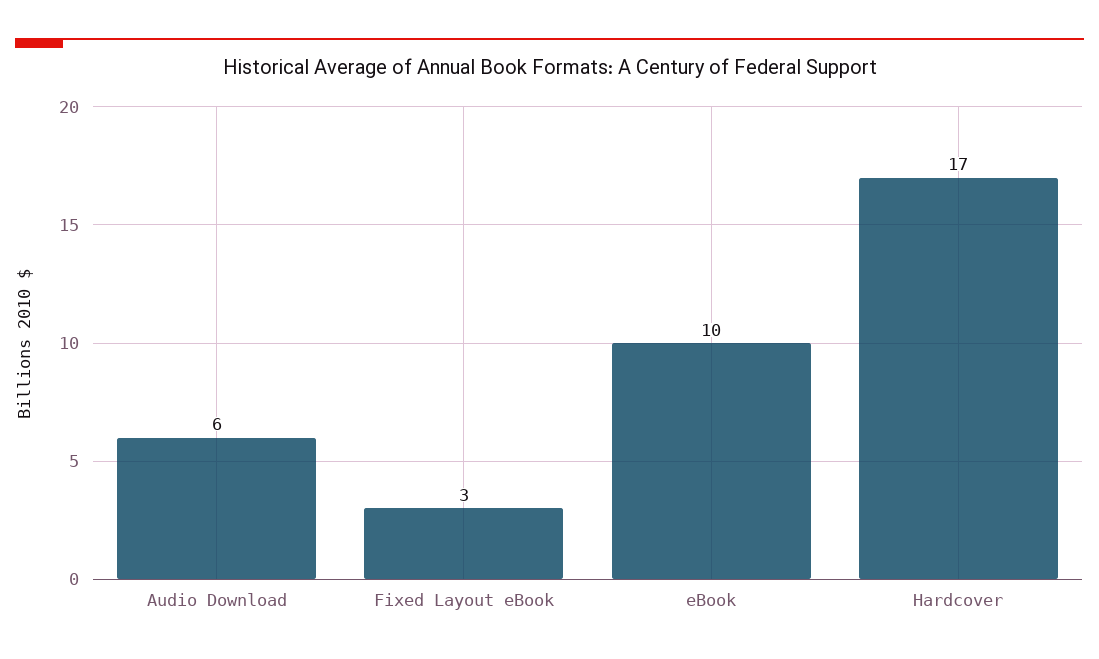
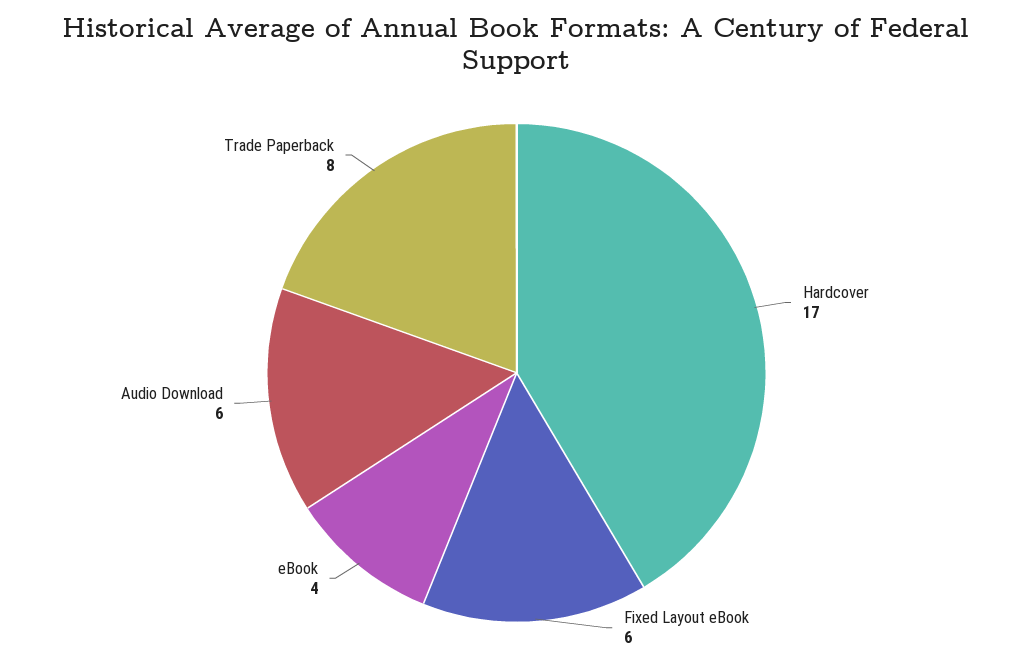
  {
    "Audio Download": 6,
-   "Fixed Layout eBook": 3,
+   "Fixed Layout eBook": 6,
-   "eBook": 10,
+   "eBook": 4,
-   "Hardcover": 17
+   "Hardcover": 17,
+   "Trade Paperback": 8
  }

